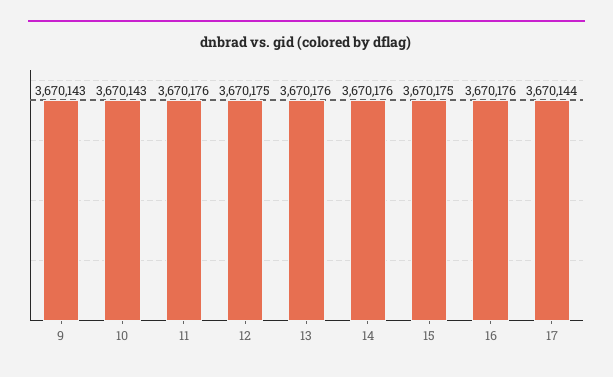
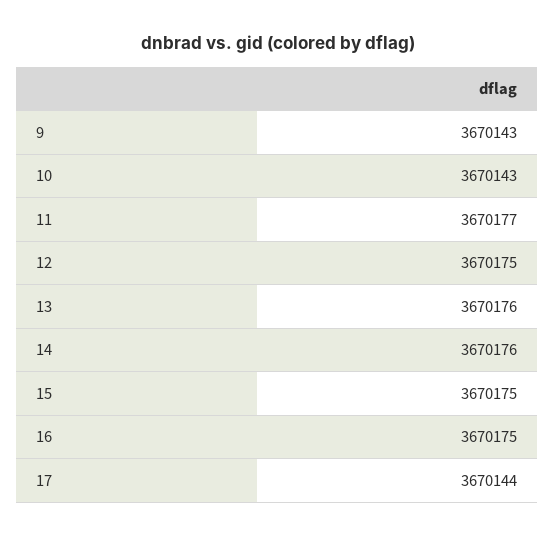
  {
    "9": 3670143,
    "10": 3670143,
-   "11": 3670176,
+   "11": 3670177,
    "12": 3670175,
    "13": 3670176,
    "14": 3670176,
    "15": 3670175,
-   "16": 3670176,
+   "16": 3670175,
    "17": 3670144
  }

